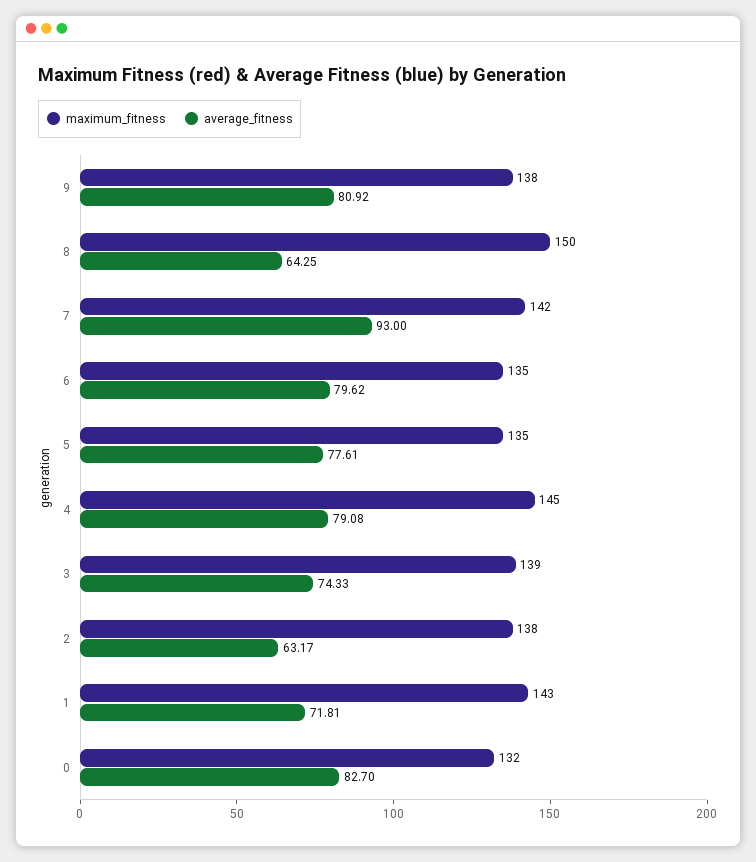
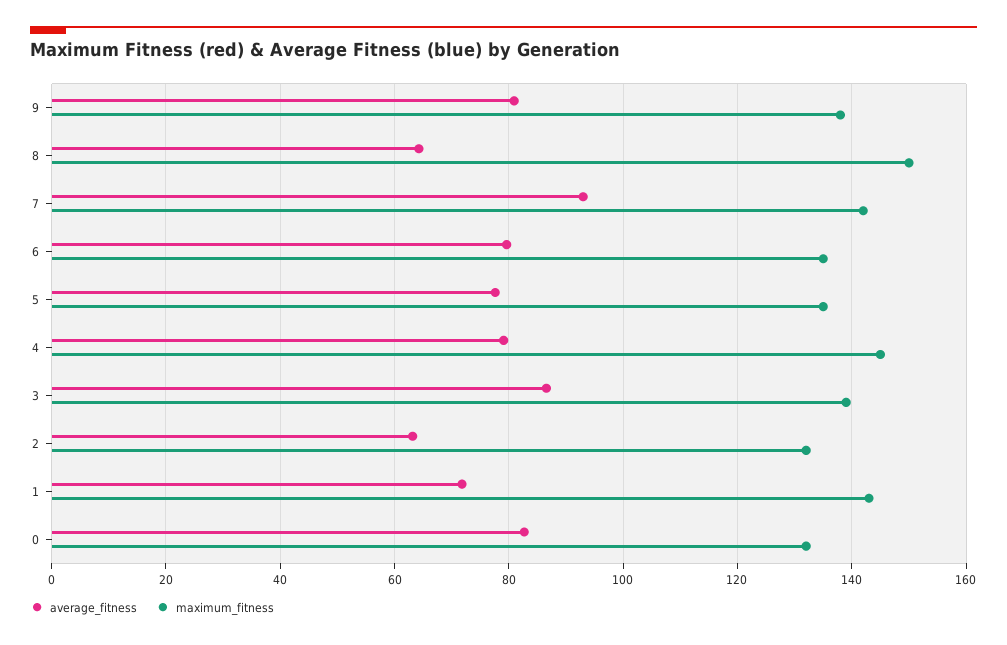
  {
    "maximum_fitness": {
      "9": 138,
      "8": 150,
      "7": 142,
      "6": 135,
      "5": 135,
      "4": 145,
      "3": 139,
-     "2": 138,
+     "2": 132,
      "1": 143,
      "0": 132
    },
    "average_fitness": {
      "9": 80.92,
      "8": 64.25,
      "7": 93,
      "6": 79.62,
      "5": 77.61,
      "4": 79.08,
-     "3": 74.33,
+     "3": 86,
      "2": 63.17,
      "1": 71.81,
      "0": 82.7
    }
  }

